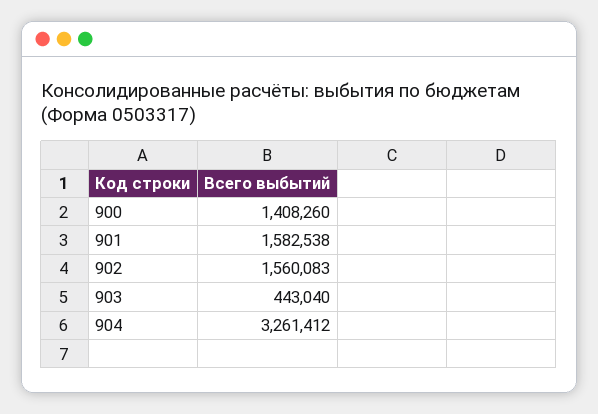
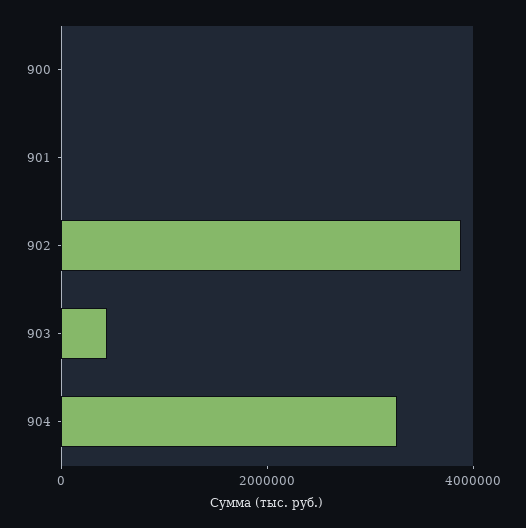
  {
-   "900": 1408260,
+   "900": 0,
-   "901": 1582538,
+   "901": 0,
-   "902": 1560083,
+   "902": 4000000,
    "903": 443040,
    "904": 3261412
  }

